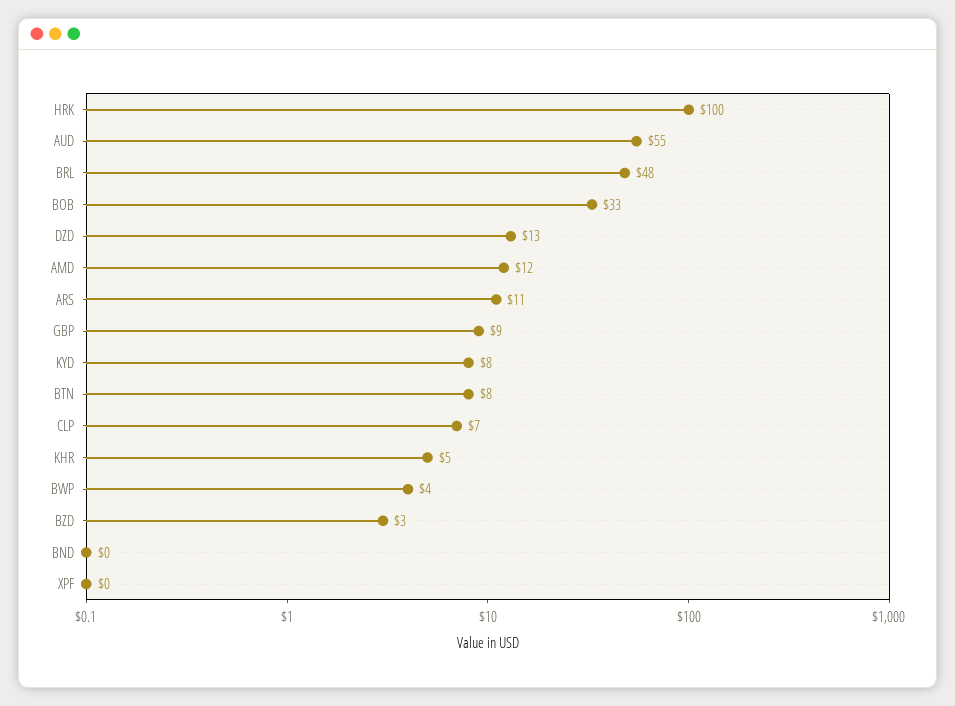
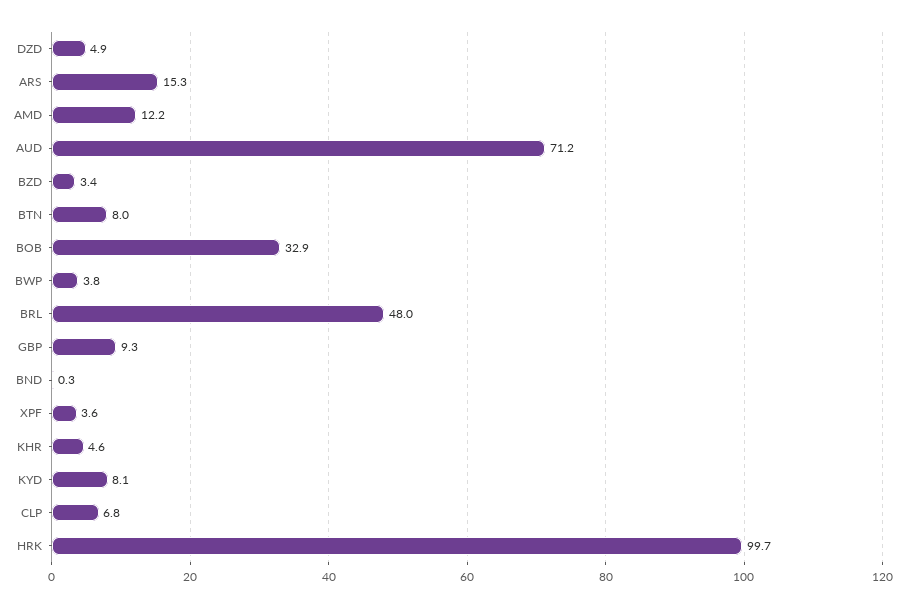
  {
    "HRK": 99.7,
-   "AUD": 55,
+   "AUD": 71.2,
    "BRL": 48,
    "BOB": 32.9,
-   "DZD": 13,
+   "DZD": 4.9,
    "AMD": 12.2,
-   "ARS": 11,
+   "ARS": 15.3,
    "GBP": 9.3,
    "KYD": 8.1,
    "BTN": 8,
    "CLP": 6.8,
    "KHR": 4.6,
    "BWP": 3.8,
    "BZD": 3.4,
    "BND": 0.3,
-   "XPF": 0
+   "XPF": 3.6
  }

